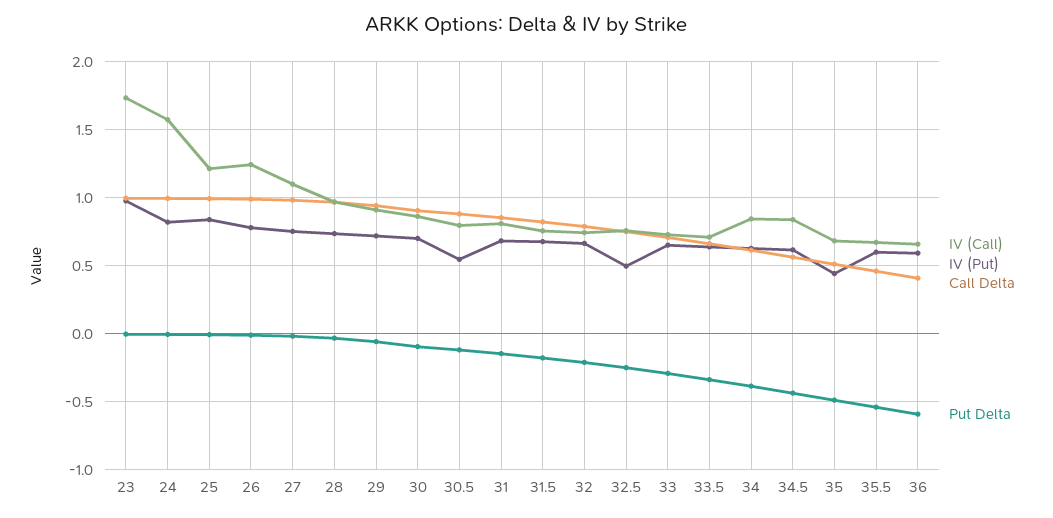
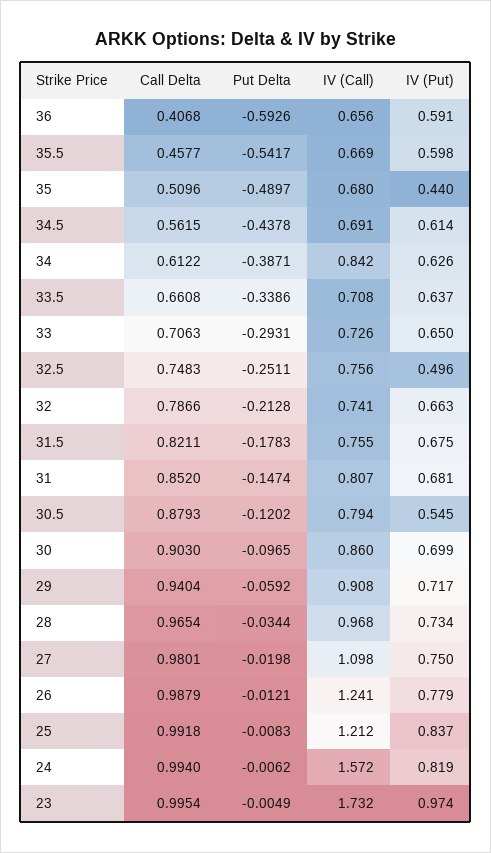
  {
    "IV (Call)": {
      "23": 1.732,
      "24": 1.572,
      "25": 1.212,
      "26": 1.241,
      "27": 1.098,
      "28": 0.968,
      "29": 0.908,
      "30": 0.86,
      "30.5": 0.794,
      "31": 0.807,
      "31.5": 0.755,
      "32": 0.741,
      "32.5": 0.756,
      "33": 0.726,
      "33.5": 0.708,
      "34": 0.842,
-     "34.5": 0.85,
+     "34.5": 0.691,
      "35": 0.68,
      "35.5": 0.669,
      "36": 0.656
    },
    "IV (Put)": {
      "23": 0.974,
      "24": 0.819,
      "25": 0.837,
      "26": 0.779,
      "27": 0.75,
      "28": 0.734,
      "29": 0.717,
      "30": 0.699,
      "30.5": 0.545,
      "31": 0.681,
      "31.5": 0.675,
      "32": 0.663,
      "32.5": 0.496,
      "33": 0.65,
      "33.5": 0.637,
      "34": 0.626,
      "34.5": 0.614,
      "35": 0.44,
      "35.5": 0.598,
      "36": 0.591
    },
    "Call Delta": {
      "23": 0.9954,
      "24": 0.994,
      "25": 0.9918,
      "26": 0.9879,
      "27": 0.9801,
      "28": 0.9654,
      "29": 0.9404,
      "30": 0.903,
      "30.5": 0.8793,
      "31": 0.852,
      "31.5": 0.8211,
      "32": 0.7866,
      "32.5": 0.7483,
      "33": 0.7063,
      "33.5": 0.6608,
      "34": 0.6122,
      "34.5": 0.5615,
      "35": 0.5096,
      "35.5": 0.4577,
      "36": 0.4068
    },
    "Put Delta": {
      "23": -0.0049,
      "24": -0.0062,
      "25": -0.0083,
      "26": -0.0121,
      "27": -0.0198,
      "28": -0.0344,
      "29": -0.0592,
      "30": -0.0965,
      "30.5": -0.1202,
      "31": -0.1474,
      "31.5": -0.1783,
      "32": -0.2128,
      "32.5": -0.2511,
      "33": -0.2931,
      "33.5": -0.3386,
      "34": -0.3871,
      "34.5": -0.4378,
      "35": -0.4897,
      "35.5": -0.5417,
      "36": -0.5926
    }
  }

